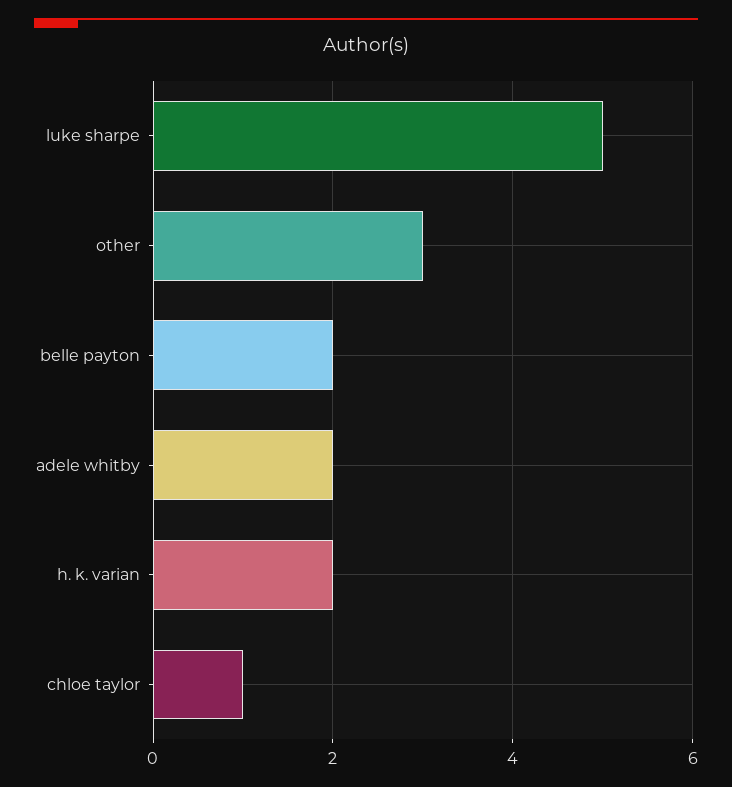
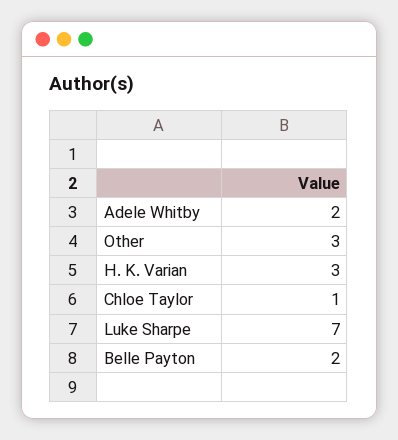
  {
-   "luke sharpe": 5,
+   "luke sharpe": 7,
    "other": 3,
    "belle payton": 2,
    "adele whitby": 2,
-   "h. k. varian": 2,
+   "h. k. varian": 3,
    "chloe taylor": 1
  }

